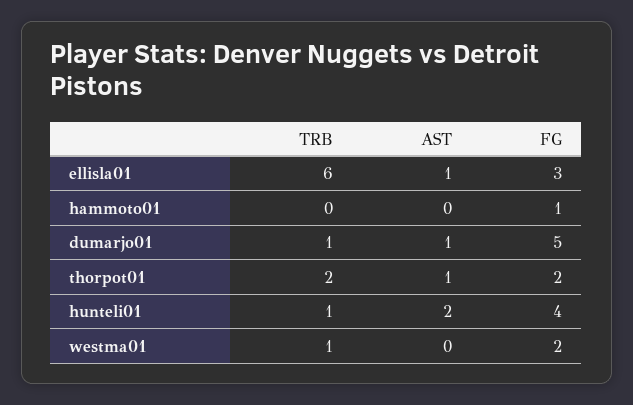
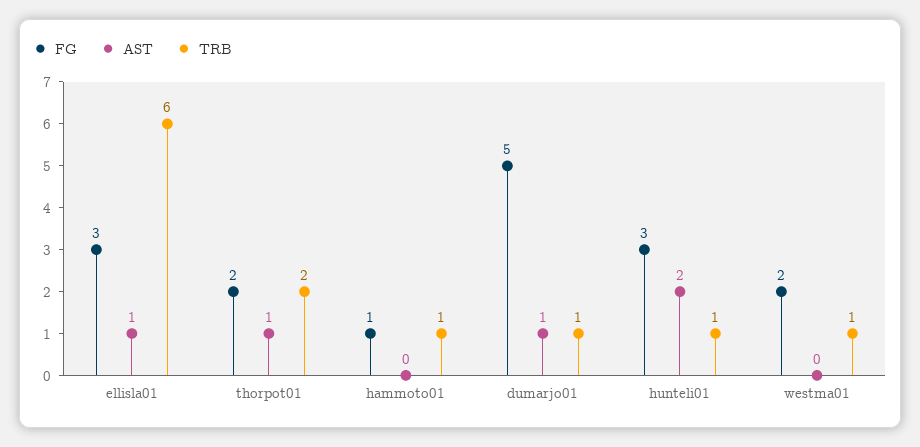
  {
    "TRB": {
      "ellisla01": 6,
-     "hammoto01": 0,
+     "hammoto01": 1,
      "dumarjo01": 1,
      "thorpot01": 2,
      "hunteli01": 1,
      "westma01": 1
    },
    "AST": {
      "ellisla01": 1,
      "hammoto01": 0,
      "dumarjo01": 1,
      "thorpot01": 1,
      "hunteli01": 2,
      "westma01": 0
    },
    "FG": {
      "ellisla01": 3,
      "hammoto01": 1,
      "dumarjo01": 5,
      "thorpot01": 2,
-     "hunteli01": 4,
+     "hunteli01": 3,
      "westma01": 2
    }
  }

